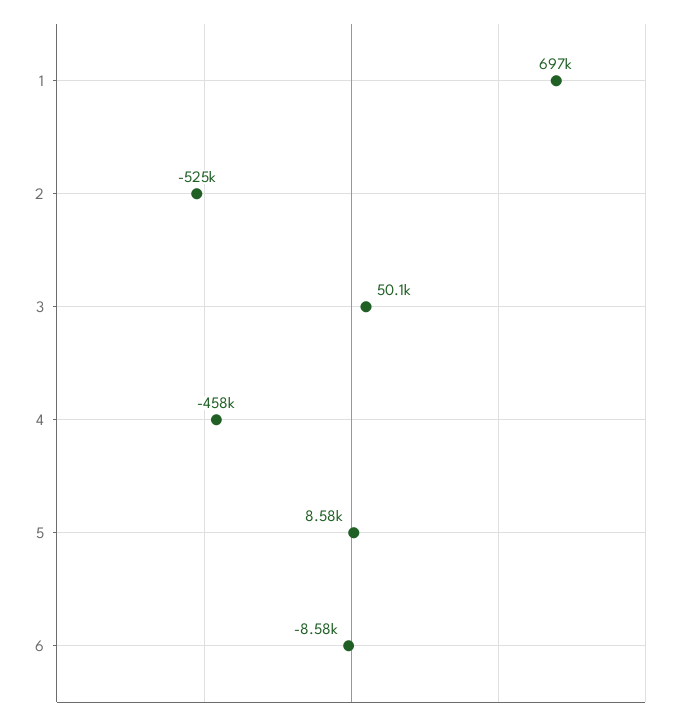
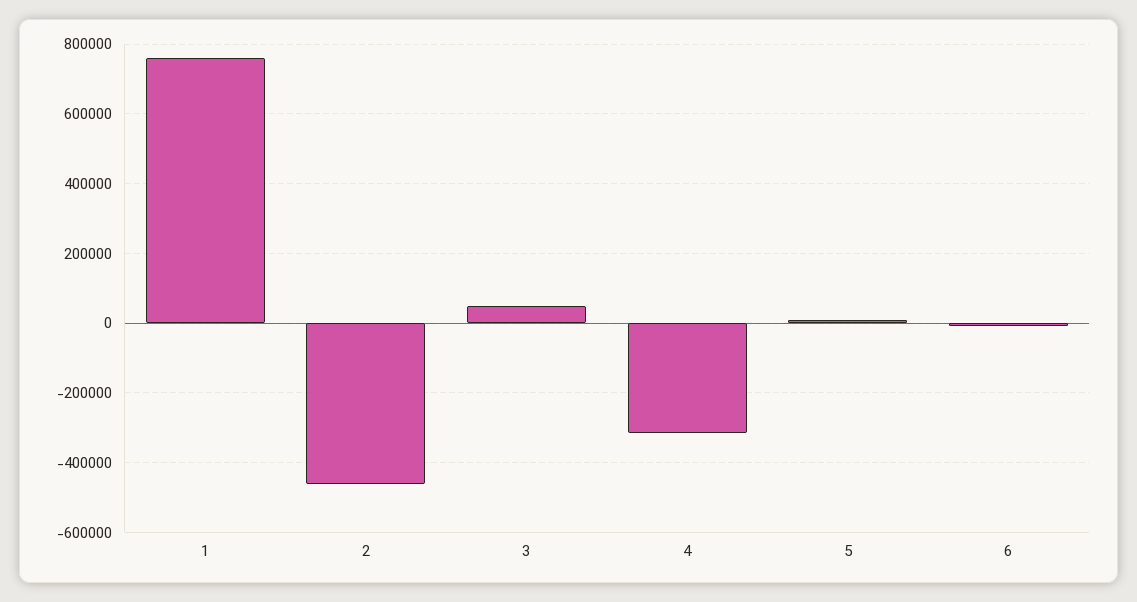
  {
-   "1": 697000,
+   "1": 760000,
-   "2": -525000,
+   "2": -460000,
    "3": 50100,
-   "4": -458000,
+   "4": -320000,
    "5": 8580,
    "6": -8580
  }

